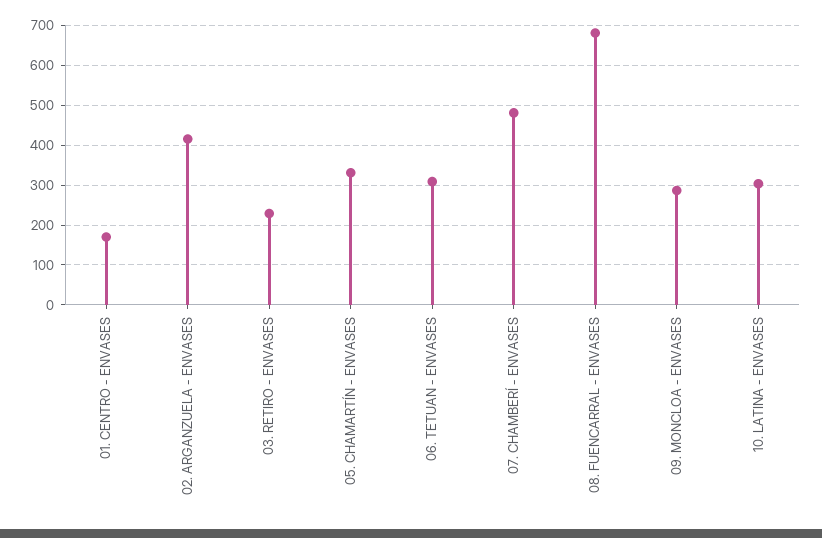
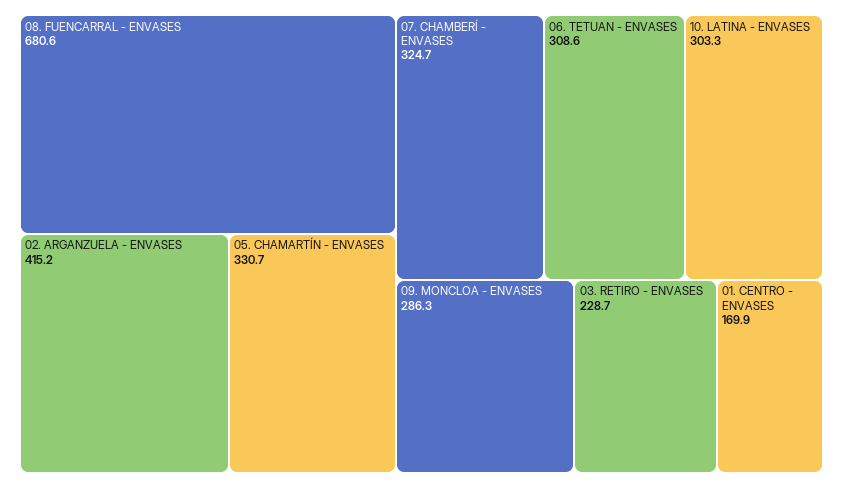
  {
    "01. CENTRO - ENVASES": 169.9,
    "02. ARGANZUELA - ENVASES": 415.2,
    "03. RETIRO - ENVASES": 228.7,
    "05. CHAMARTÍN - ENVASES": 330.7,
    "06. TETUAN - ENVASES": 308.6,
-   "07. CHAMBERÍ - ENVASES": 480,
+   "07. CHAMBERÍ - ENVASES": 324.7,
    "08. FUENCARRAL - ENVASES": 680.6,
    "09. MONCLOA - ENVASES": 286.3,
    "10. LATINA - ENVASES": 303.3
  }

